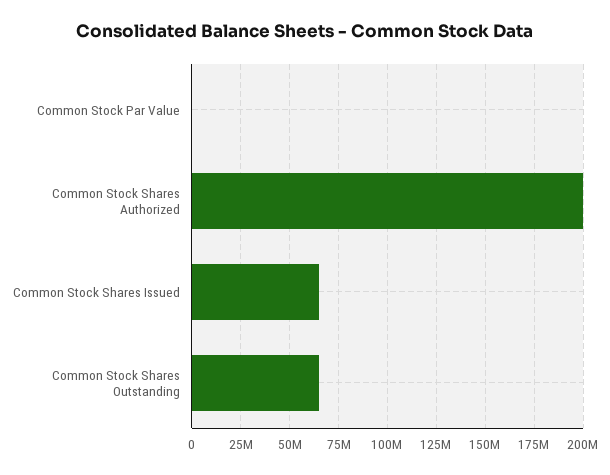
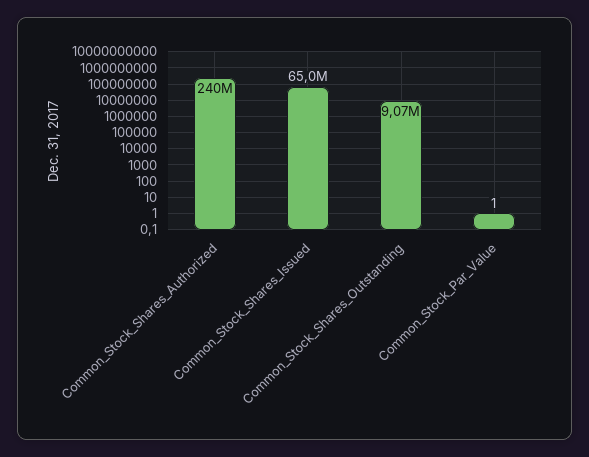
  {
    "Common Stock Par Value": 1,
-   "Common Stock Shares Authorized": 200000000,
+   "Common Stock Shares Authorized": 240000000,
    "Common Stock Shares Issued": 65000000,
-   "Common Stock Shares Outstanding": 65000000
+   "Common Stock Shares Outstanding": 9070000
  }

